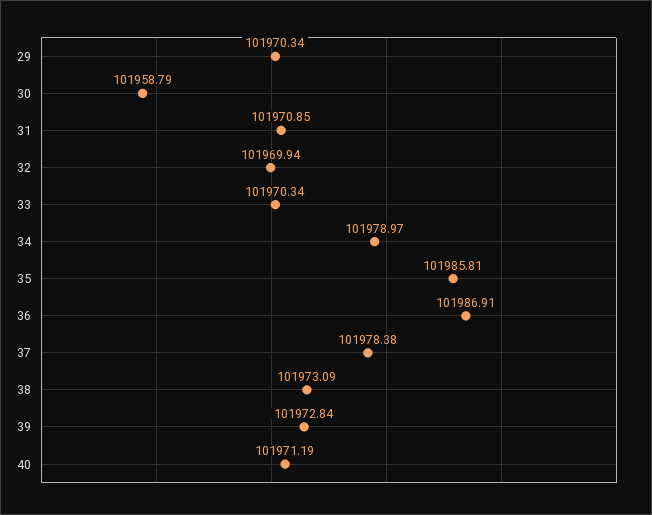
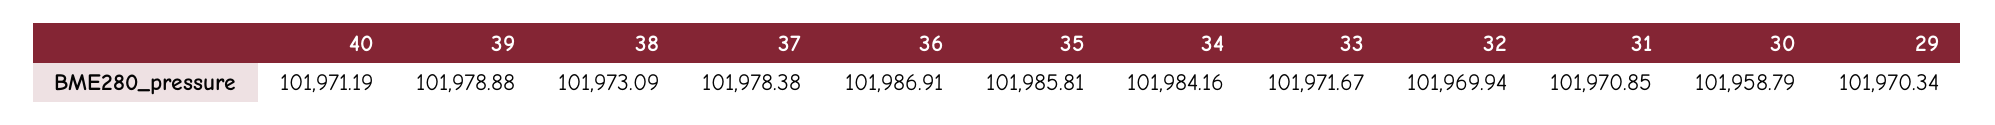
  {
    "29": 101970.34,
    "30": 101958.79,
    "31": 101970.85,
    "32": 101969.94,
-   "33": 101970.34,
+   "33": 101971.67,
-   "34": 101978.97,
+   "34": 101984.16,
    "35": 101985.81,
    "36": 101986.91,
    "37": 101978.38,
    "38": 101973.09,
-   "39": 101972.84,
+   "39": 101978.88,
    "40": 101971.19
  }

